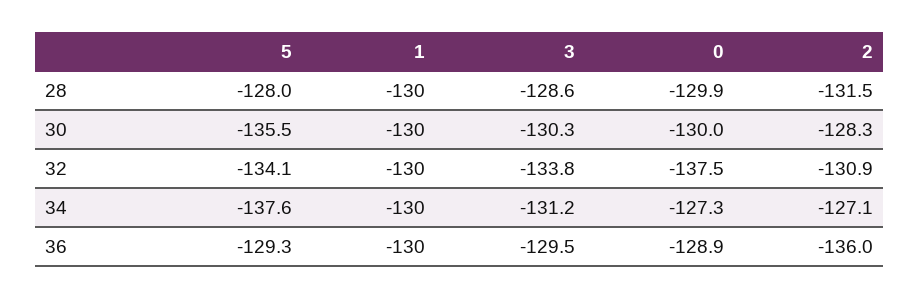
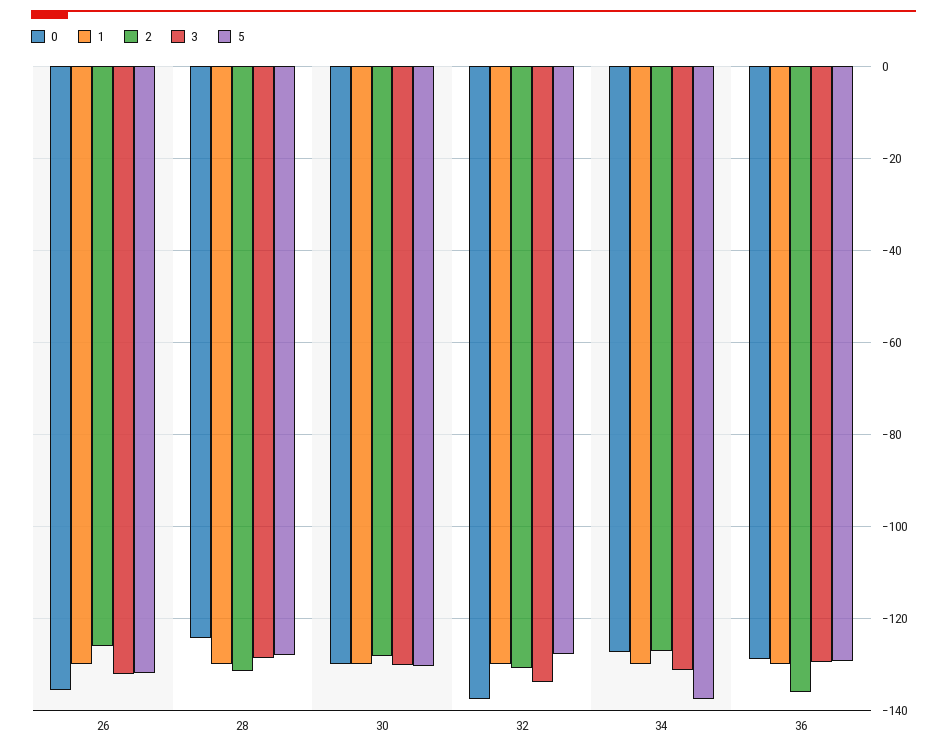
  {
    "5": {
      "28": -128,
-     "30": -135.5,
+     "30": -130,
-     "32": -134.1,
+     "32": -128,
      "34": -137.6,
-     "36": -129.3
+     "36": -129.3,
+     "26": -132
    },
    "1": {
      "28": -130,
      "30": -130,
      "32": -130,
      "34": -130,
-     "36": -130
+     "36": -130,
+     "26": -130
    },
    "3": {
      "28": -128.6,
      "30": -130.3,
      "32": -133.8,
      "34": -131.2,
-     "36": -129.5
+     "36": -129.5,
+     "26": -132
    },
    "0": {
-     "28": -129.9,
+     "28": -124,
      "30": -130,
      "32": -137.5,
      "34": -127.3,
-     "36": -128.9
+     "36": -128.9,
+     "26": -136
    },
    "2": {
      "28": -131.5,
      "30": -128.3,
      "32": -130.9,
      "34": -127.1,
-     "36": -136
+     "36": -136,
+     "26": -126
    }
  }

